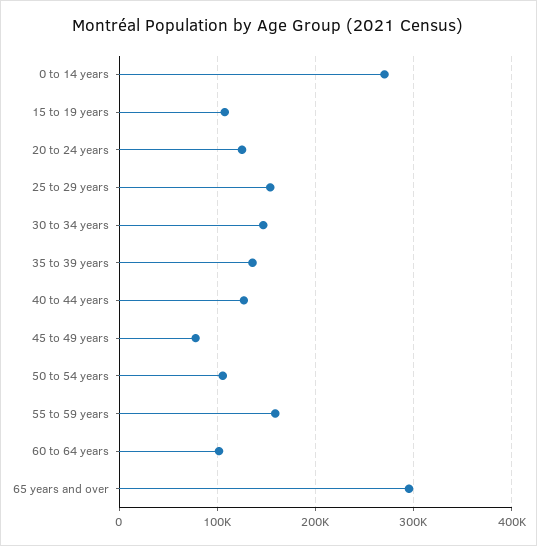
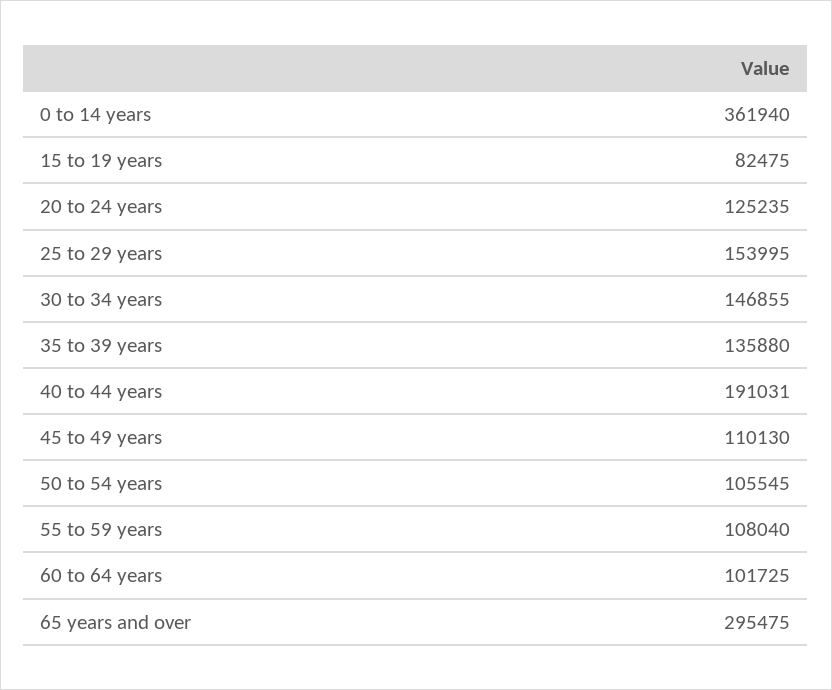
  {
-   "0 to 14 years": 270000,
+   "0 to 14 years": 361940,
-   "15 to 19 years": 110000,
+   "15 to 19 years": 82475,
    "20 to 24 years": 125235,
    "25 to 29 years": 153995,
    "30 to 34 years": 146855,
    "35 to 39 years": 135880,
-   "40 to 44 years": 130000,
+   "40 to 44 years": 191031,
-   "45 to 49 years": 80000,
+   "45 to 49 years": 110130,
    "50 to 54 years": 105545,
-   "55 to 59 years": 160000,
+   "55 to 59 years": 108040,
    "60 to 64 years": 101725,
    "65 years and over": 295475
  }

